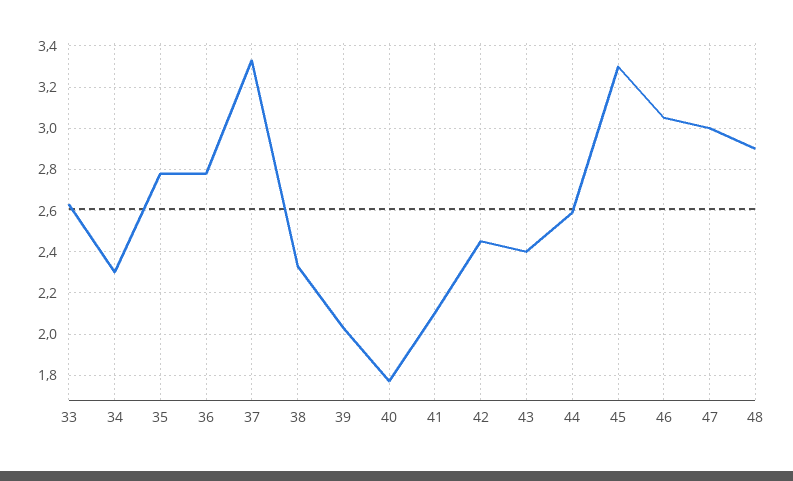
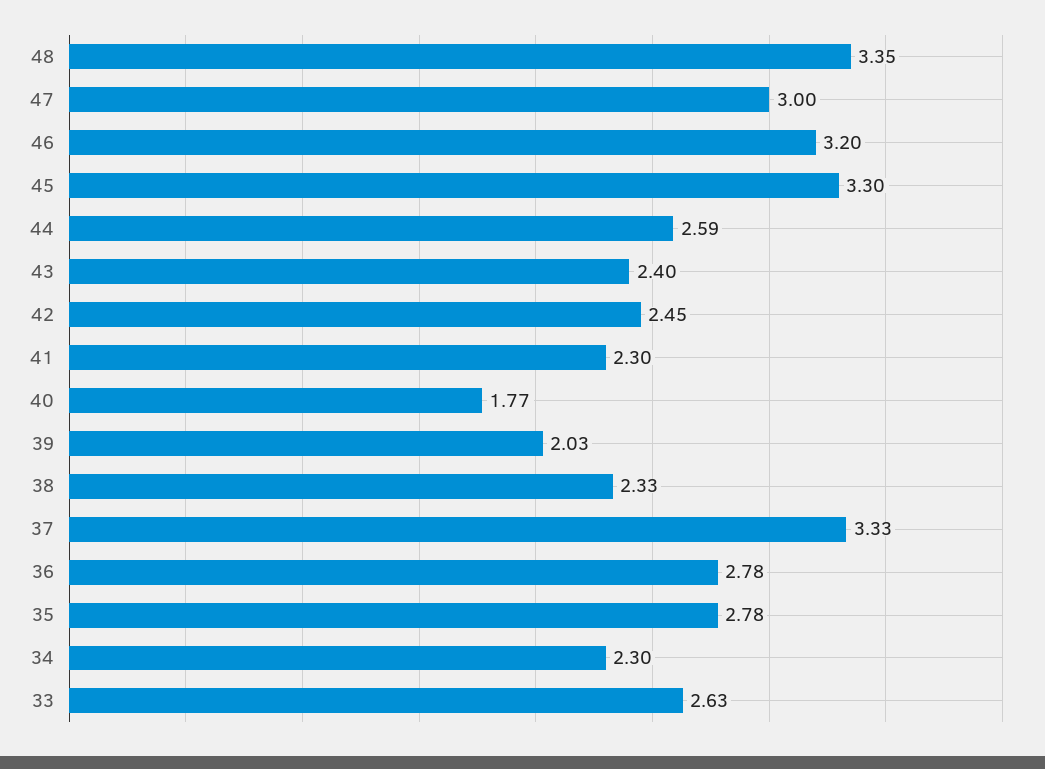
  {
    "33": 2.63,
    "34": 2.3,
    "35": 2.78,
    "36": 2.78,
    "37": 3.33,
    "38": 2.33,
    "39": 2.03,
    "40": 1.77,
-   "41": 2.1,
+   "41": 2.3,
    "42": 2.45,
    "43": 2.4,
    "44": 2.59,
    "45": 3.3,
-   "46": 3.05,
+   "46": 3.2,
    "47": 3,
-   "48": 2.9
+   "48": 3.35
  }

